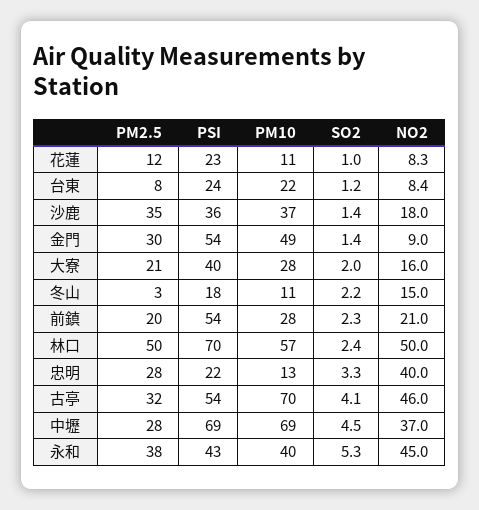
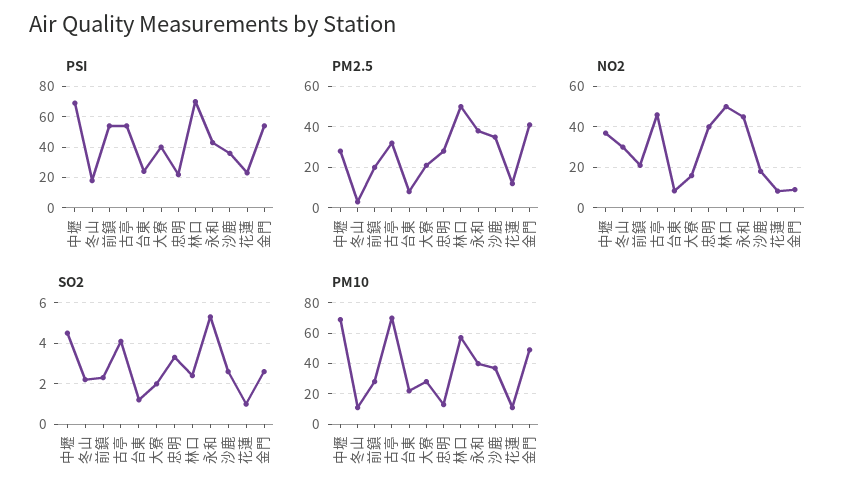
  {
    "PM2.5": {
      "花蓮": 12,
      "台東": 8,
      "沙鹿": 35,
-     "金門": 30,
+     "金門": 40,
      "大寮": 21,
      "冬山": 3,
      "前鎮": 20,
      "林口": 50,
      "忠明": 28,
      "古亭": 32,
      "中壢": 28,
      "永和": 38
    },
    "PSI": {
      "花蓮": 23,
      "台東": 24,
      "沙鹿": 36,
      "金門": 54,
      "大寮": 40,
      "冬山": 18,
      "前鎮": 54,
      "林口": 70,
      "忠明": 22,
      "古亭": 54,
      "中壢": 69,
      "永和": 43
    },
    "PM10": {
      "花蓮": 11,
      "台東": 22,
      "沙鹿": 37,
      "金門": 49,
      "大寮": 28,
      "冬山": 11,
      "前鎮": 28,
      "林口": 57,
      "忠明": 13,
      "古亭": 70,
      "中壢": 69,
      "永和": 40
    },
    "SO2": {
      "花蓮": 1,
      "台東": 1.2,
-     "沙鹿": 1.4,
+     "沙鹿": 2.5,
-     "金門": 1.4,
+     "金門": 2.5,
      "大寮": 2,
      "冬山": 2.2,
      "前鎮": 2.3,
      "林口": 2.4,
      "忠明": 3.3,
      "古亭": 4.1,
      "中壢": 4.5,
      "永和": 5.3
    },
    "NO2": {
      "花蓮": 8.3,
      "台東": 8.4,
      "沙鹿": 18,
      "金門": 9,
      "大寮": 16,
-     "冬山": 15,
+     "冬山": 30,
      "前鎮": 21,
      "林口": 50,
      "忠明": 40,
      "古亭": 46,
      "中壢": 37,
      "永和": 45
    }
  }

